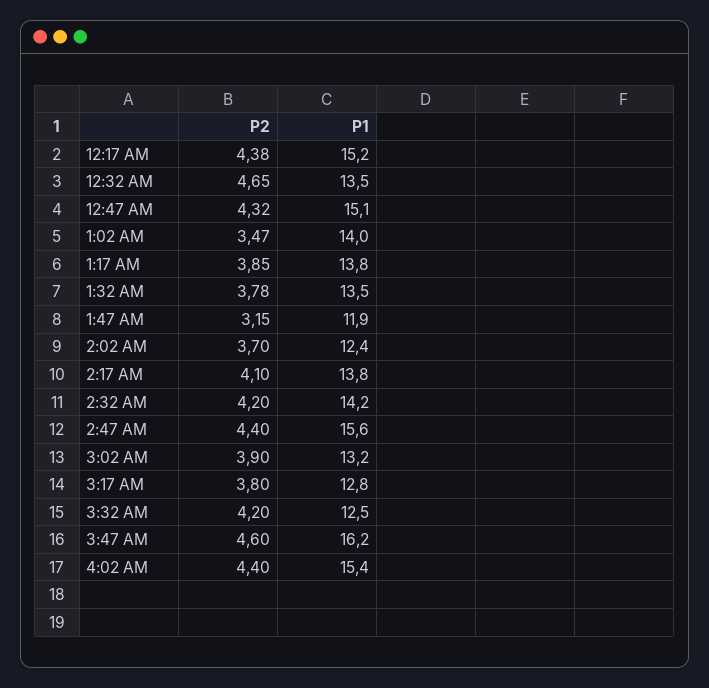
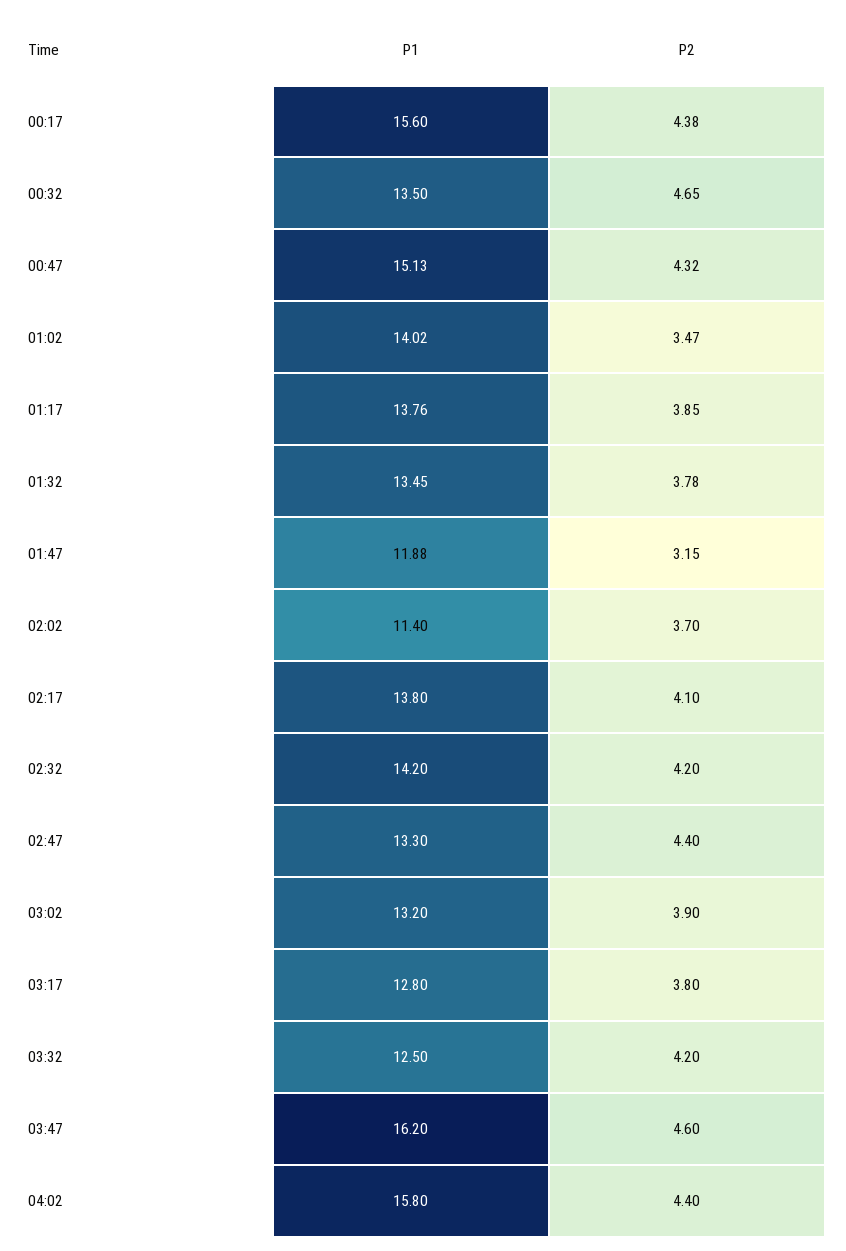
  {
    "P2": {
      "12:17 AM": 4.38,
      "12:32 AM": 4.65,
      "12:47 AM": 4.32,
      "1:02 AM": 3.47,
      "1:17 AM": 3.85,
      "1:32 AM": 3.78,
      "1:47 AM": 3.15,
      "2:02 AM": 3.7,
      "2:17 AM": 4.1,
      "2:32 AM": 4.2,
      "2:47 AM": 4.4,
      "3:02 AM": 3.9,
      "3:17 AM": 3.8,
      "3:32 AM": 4.2,
      "3:47 AM": 4.6,
      "4:02 AM": 4.4
    },
    "P1": {
-     "12:17 AM": 15.2,
+     "12:17 AM": 15.6,
      "12:32 AM": 13.5,
      "12:47 AM": 15.13,
      "1:02 AM": 14.02,
      "1:17 AM": 13.76,
      "1:32 AM": 13.45,
      "1:47 AM": 11.88,
-     "2:02 AM": 12.4,
+     "2:02 AM": 11.4,
      "2:17 AM": 13.8,
      "2:32 AM": 14.2,
-     "2:47 AM": 15.6,
+     "2:47 AM": 13.3,
      "3:02 AM": 13.2,
      "3:17 AM": 12.8,
      "3:32 AM": 12.5,
      "3:47 AM": 16.2,
-     "4:02 AM": 15.4
+     "4:02 AM": 15.8
    }
  }

